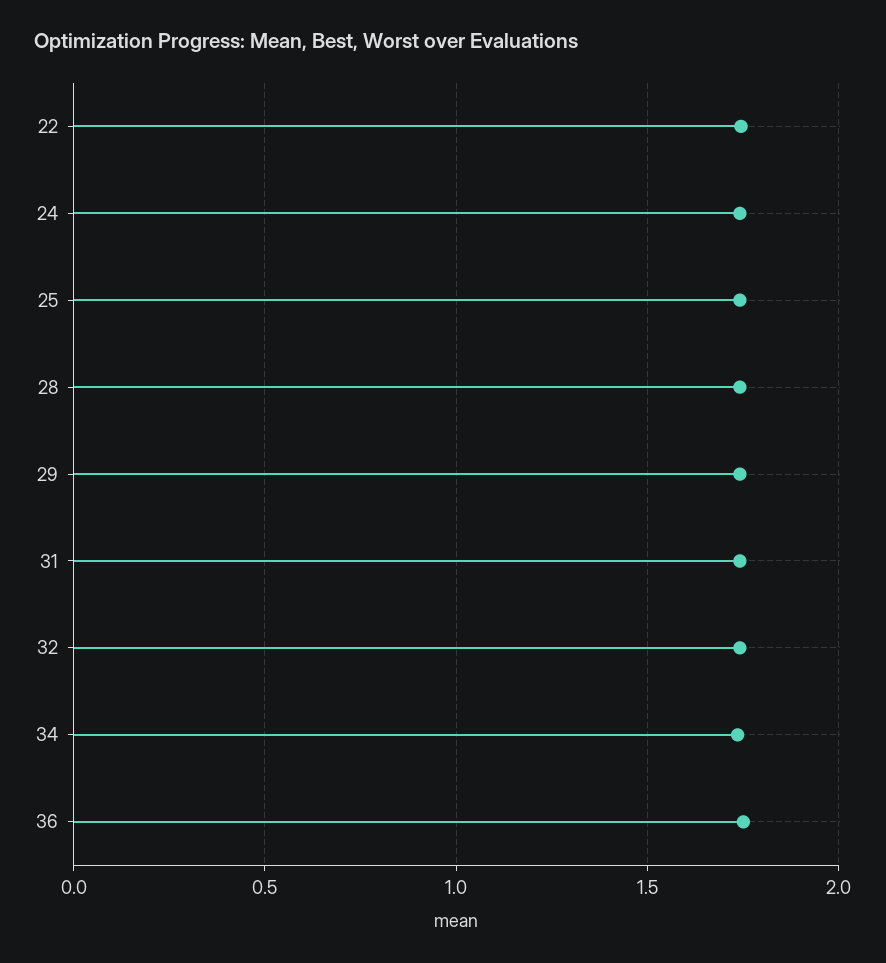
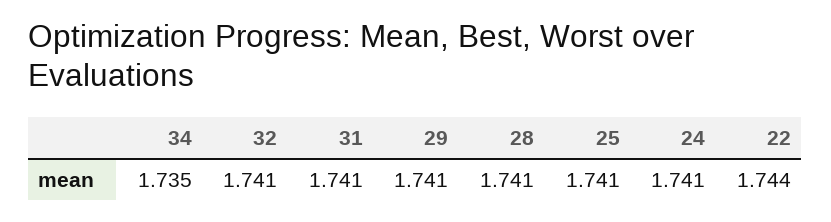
  {
    "22": 1.744,
    "24": 1.741,
    "25": 1.741,
    "28": 1.741,
    "29": 1.741,
    "31": 1.741,
    "32": 1.741,
-   "34": 1.735,
+   "34": 1.735
-   "36": 1.75
  }

